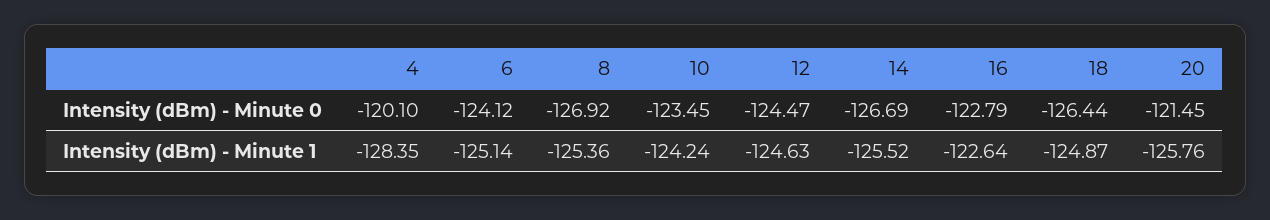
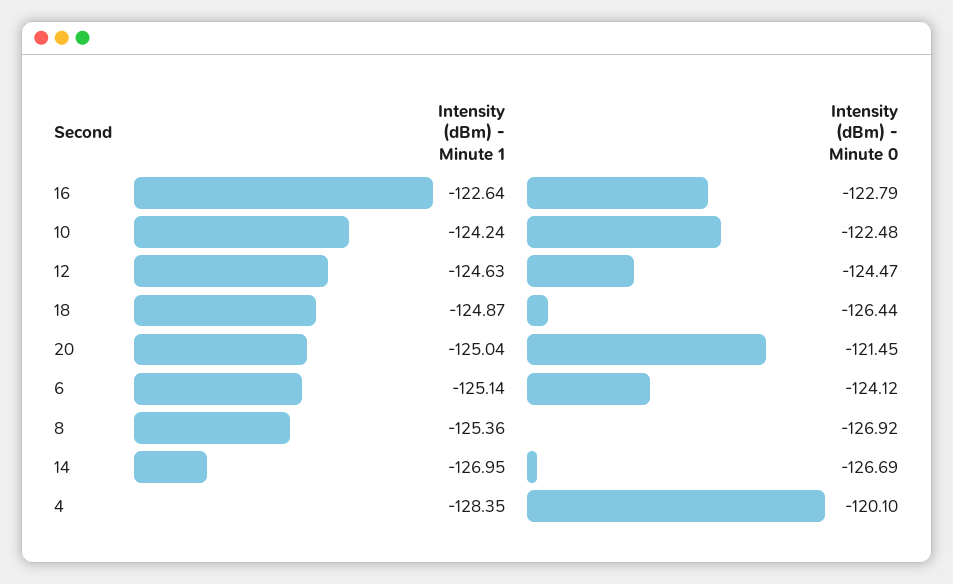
  {
    "4": {
      "Intensity (dBm) - Minute 0": -120.1,
      "Intensity (dBm) - Minute 1": -128.35
    },
    "6": {
      "Intensity (dBm) - Minute 0": -124.12,
      "Intensity (dBm) - Minute 1": -125.14
    },
    "8": {
      "Intensity (dBm) - Minute 0": -126.92,
      "Intensity (dBm) - Minute 1": -125.36
    },
    "10": {
-     "Intensity (dBm) - Minute 0": -123.45,
+     "Intensity (dBm) - Minute 0": -122.48,
      "Intensity (dBm) - Minute 1": -124.24
    },
    "12": {
      "Intensity (dBm) - Minute 0": -124.47,
      "Intensity (dBm) - Minute 1": -124.63
    },
    "14": {
      "Intensity (dBm) - Minute 0": -126.69,
-     "Intensity (dBm) - Minute 1": -125.52
+     "Intensity (dBm) - Minute 1": -126.95
    },
    "16": {
      "Intensity (dBm) - Minute 0": -122.79,
      "Intensity (dBm) - Minute 1": -122.64
    },
    "18": {
      "Intensity (dBm) - Minute 0": -126.44,
      "Intensity (dBm) - Minute 1": -124.87
    },
    "20": {
      "Intensity (dBm) - Minute 0": -121.45,
-     "Intensity (dBm) - Minute 1": -125.76
+     "Intensity (dBm) - Minute 1": -125.04
    }
  }

